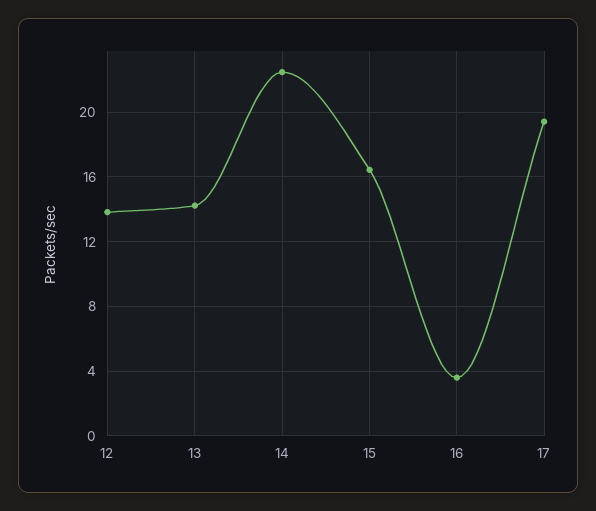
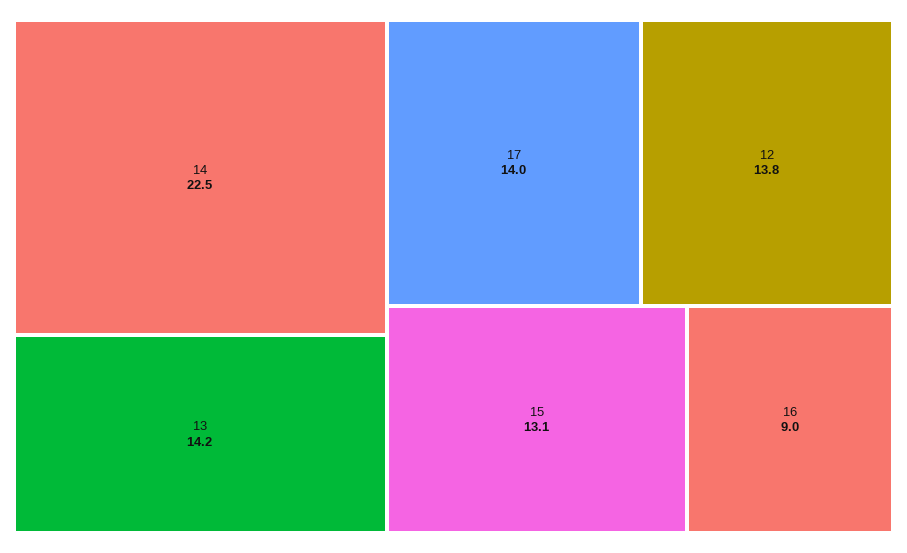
  {
    "12": 13.8,
    "13": 14.2,
    "14": 22.5,
-   "15": 16.5,
+   "15": 13.1,
-   "16": 3.5,
+   "16": 9,
-   "17": 19.5
+   "17": 14
  }

